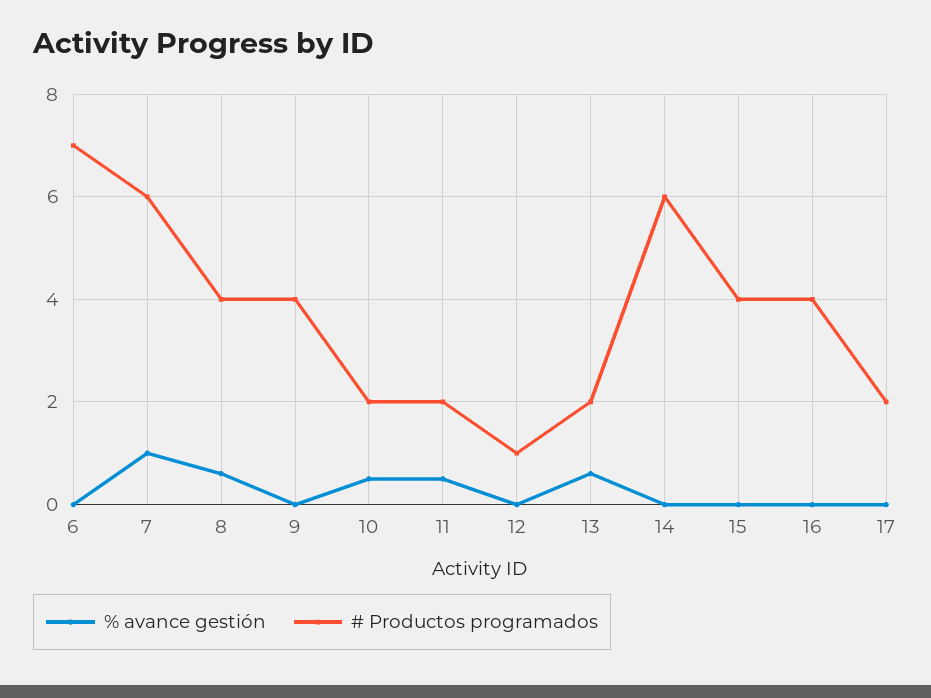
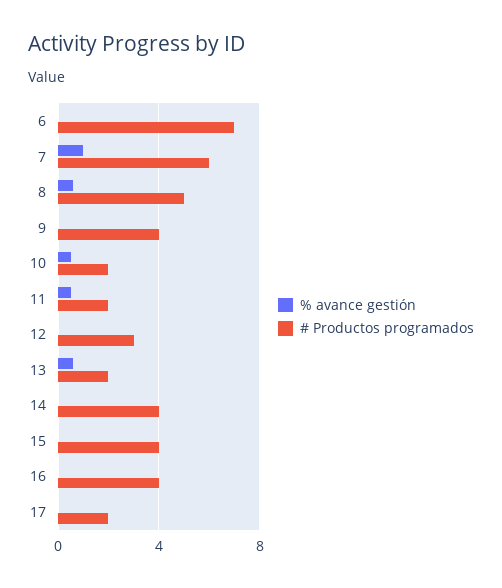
  {
    "% avance gestión": {
      "6": 0,
      "7": 1,
      "8": 0.5,
      "9": 0,
      "10": 0.5,
      "11": 0.5,
      "12": 0,
      "13": 0.5,
      "14": 0,
      "15": 0,
      "16": 0,
      "17": 0
    },
    "# Productos programados": {
      "6": 7,
      "7": 6,
-     "8": 4,
+     "8": 5,
      "9": 4,
      "10": 2,
      "11": 2,
-     "12": 1,
+     "12": 3,
      "13": 2,
-     "14": 6,
+     "14": 4,
      "15": 4,
      "16": 4,
      "17": 2
    }
  }

